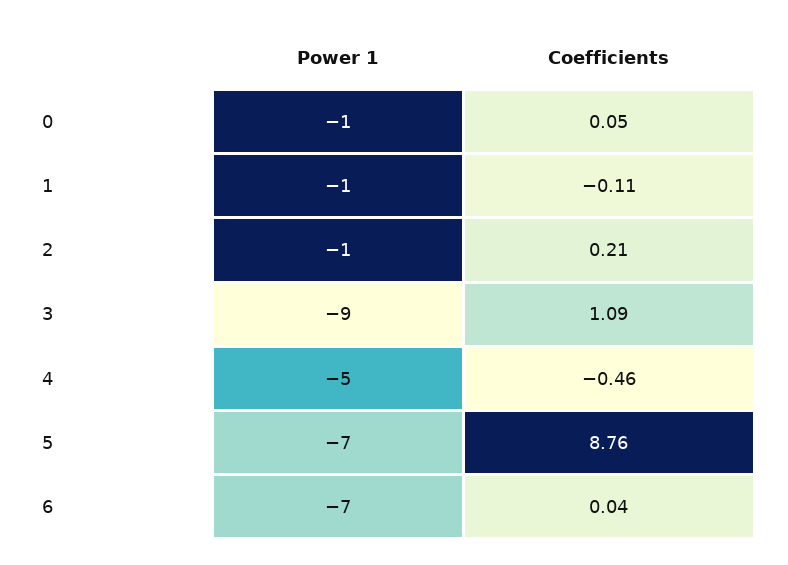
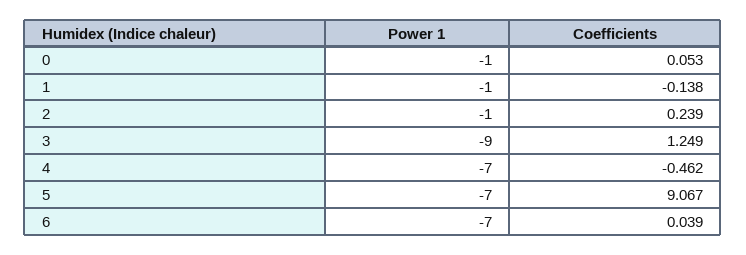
  {
    "Power 1": {
      "0": -1,
      "1": -1,
      "2": -1,
      "3": -9,
-     "4": -5,
+     "4": -7,
      "5": -7,
      "6": -7
    },
    "Coefficients": {
      "0": 0.053,
-     "1": -0.11,
+     "1": -0.138,
-     "2": 0.21,
+     "2": 0.239,
-     "3": 1.09,
+     "3": 1.249,
      "4": -0.462,
-     "5": 8.76,
+     "5": 9.067,
      "6": 0.039
    }
  }

